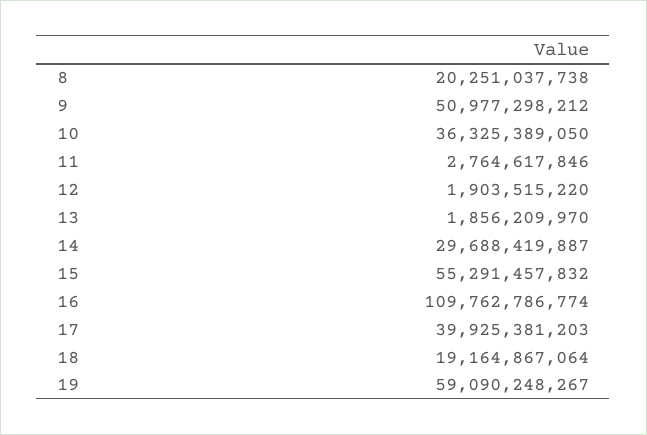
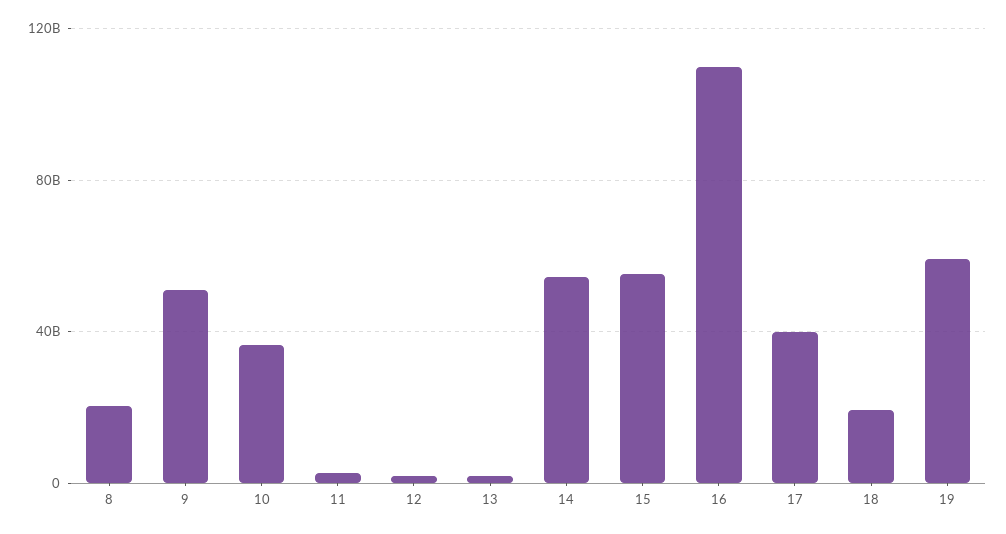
  {
    "8": 20251037738,
    "9": 50977298212,
    "10": 36325389050,
    "11": 2764617846,
    "12": 1903515220,
    "13": 1856209970,
-   "14": 29688419887,
+   "14": 55000000000,
    "15": 55291457832,
    "16": 109762786774,
    "17": 39925381203,
    "18": 19164867064,
    "19": 59090248267
  }

